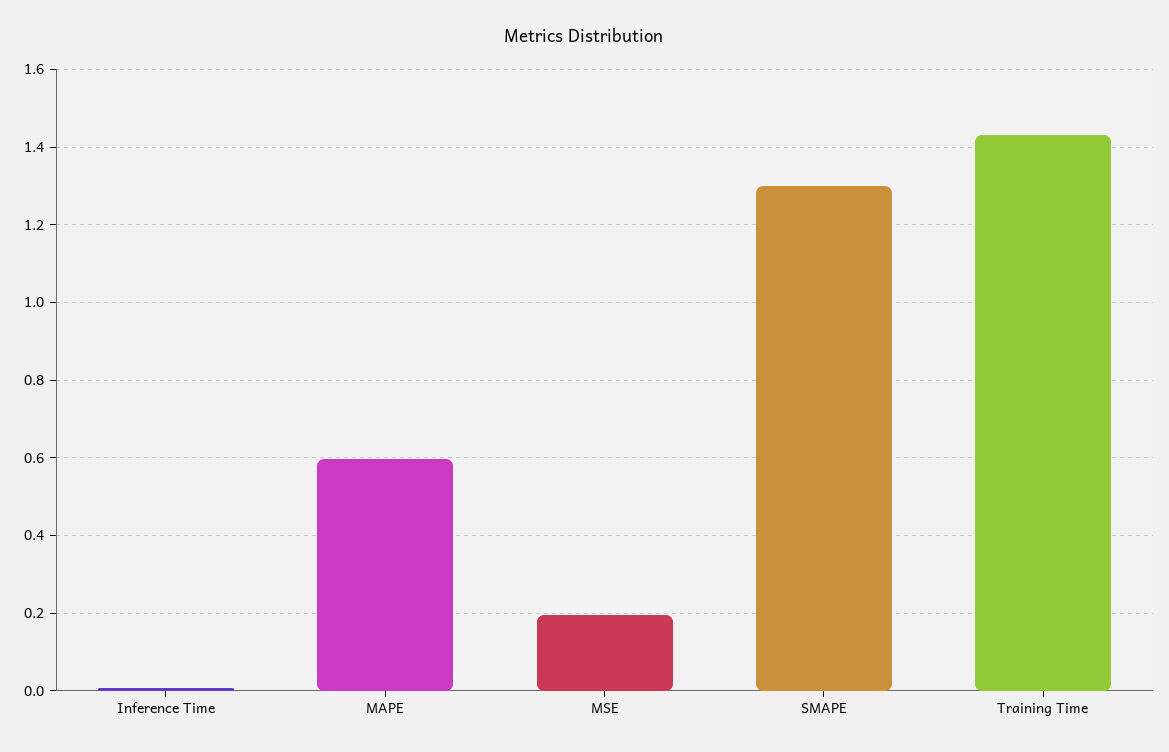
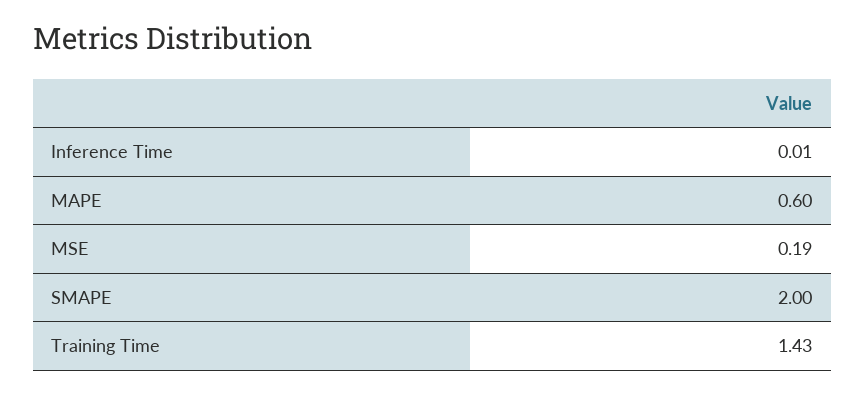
  {
    "Inference Time": 0.01,
    "MAPE": 0.6,
    "MSE": 0.19,
-   "SMAPE": 1.3,
+   "SMAPE": 2,
    "Training Time": 1.43
  }

